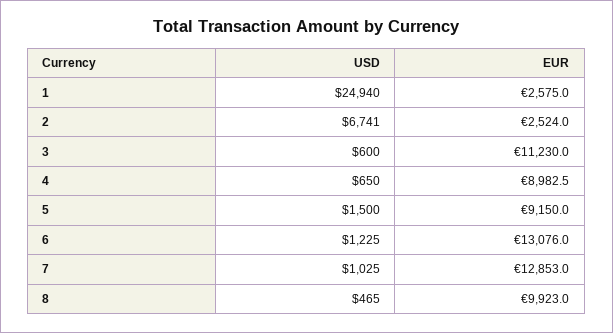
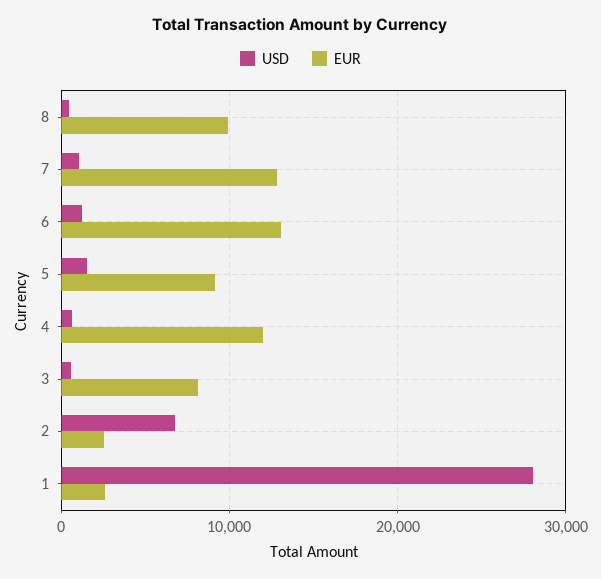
  {
    "USD": {
-     "1": 24940,
+     "1": 28000,
      "2": 6741,
      "3": 600,
      "4": 650,
      "5": 1500,
      "6": 1225,
      "7": 1025,
      "8": 465
    },
    "EUR": {
      "1": 2575,
      "2": 2524,
-     "3": 11230,
+     "3": 8000,
-     "4": 8982.5,
+     "4": 12000,
      "5": 9150,
      "6": 13076,
      "7": 12853,
      "8": 9923
    }
  }

